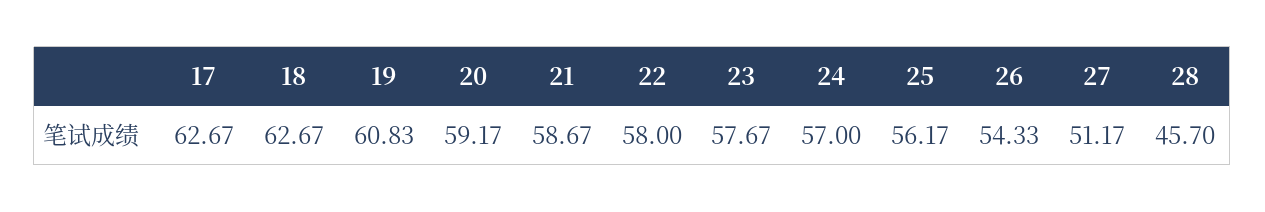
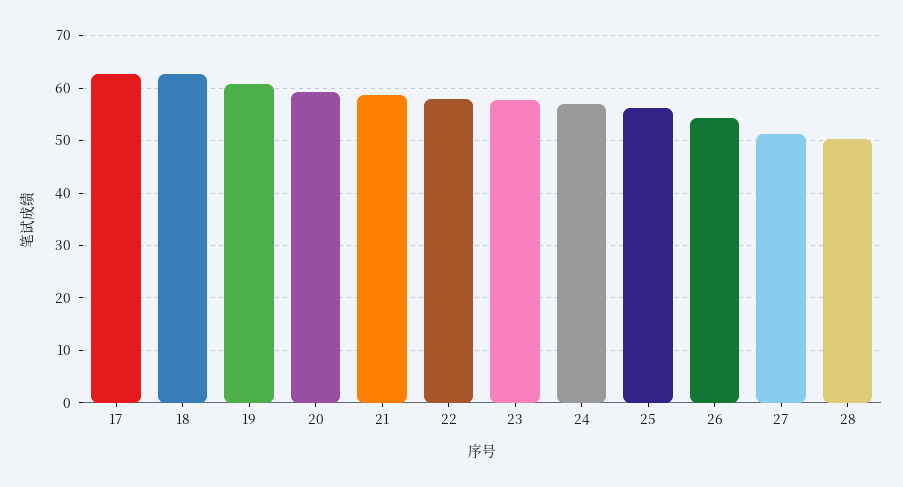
  {
    "17": 62.67,
    "18": 62.67,
    "19": 60.83,
    "20": 59.17,
    "21": 58.67,
    "22": 58,
    "23": 57.67,
    "24": 57,
    "25": 56.17,
    "26": 54.33,
    "27": 51.17,
-   "28": 45.7
+   "28": 50
  }

